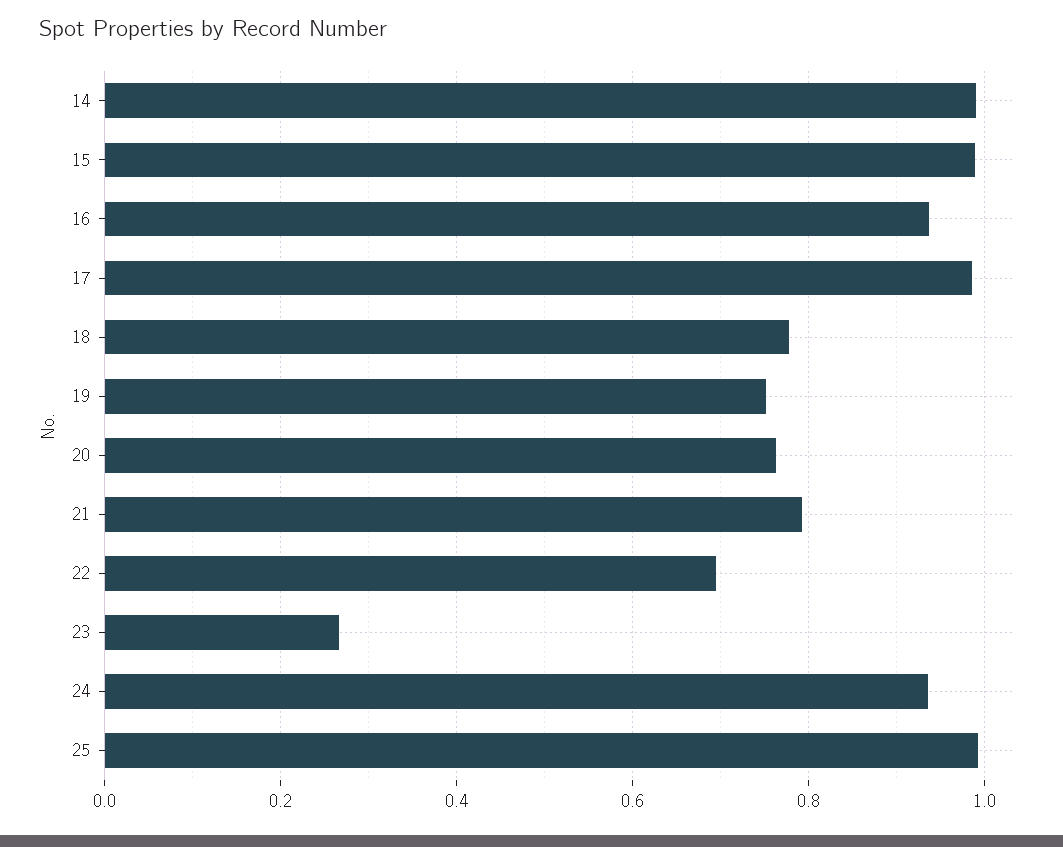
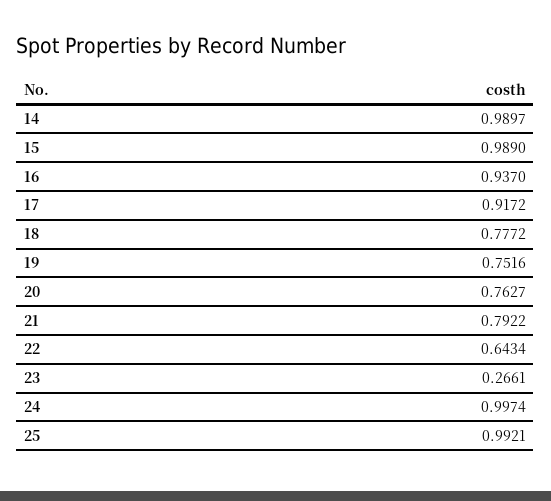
  {
    "14": 0.9897,
    "15": 0.989,
    "16": 0.937,
-   "17": 0.98,
+   "17": 0.9172,
    "18": 0.7772,
    "19": 0.7516,
    "20": 0.7627,
    "21": 0.7922,
-   "22": 0.7,
+   "22": 0.6434,
    "23": 0.2661,
-   "24": 0.94,
+   "24": 0.9974,
    "25": 0.9921
  }

